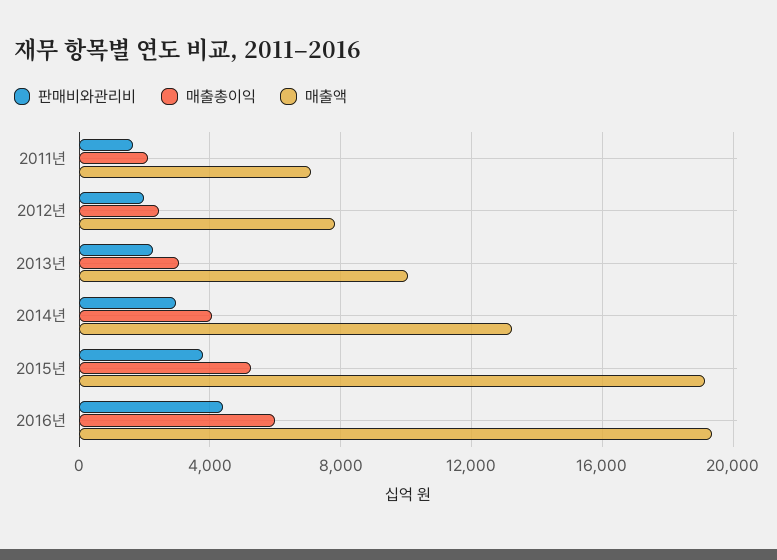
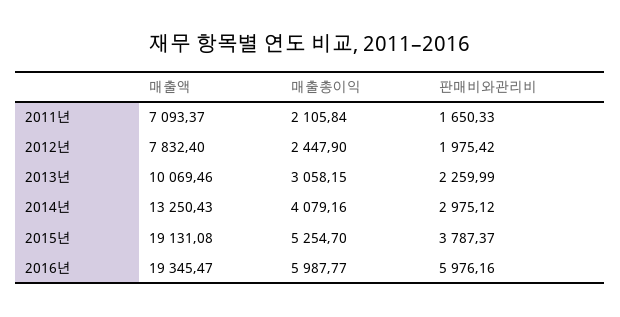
  {
    "판매비와관리비": {
      "2011년": 1650.33,
      "2012년": 1975.42,
      "2013년": 2259.99,
      "2014년": 2975.12,
      "2015년": 3787.37,
-     "2016년": 4500
+     "2016년": 5976.16
    },
    "매출총이익": {
      "2011년": 2105.84,
      "2012년": 2447.9,
      "2013년": 3058.15,
      "2014년": 4079.16,
      "2015년": 5254.7,
      "2016년": 5987.77
    },
    "매출액": {
      "2011년": 7093.37,
      "2012년": 7832.4,
      "2013년": 10069.46,
      "2014년": 13250.43,
      "2015년": 19131.08,
      "2016년": 19345.47
    }
  }

